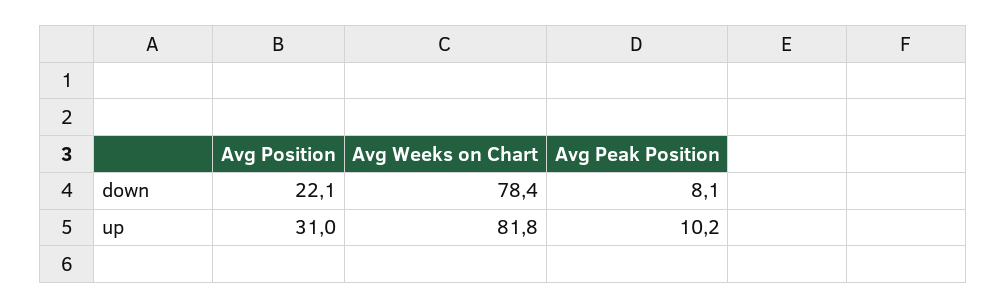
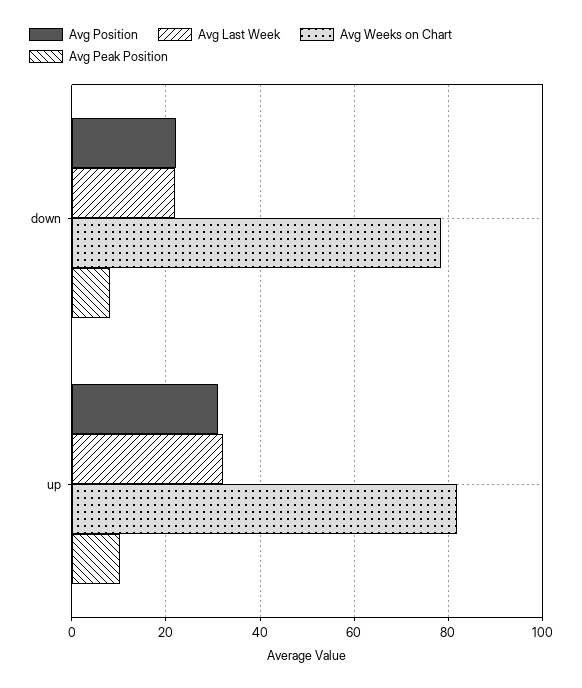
  {
    "Avg Position": {
      "down": 22.1,
      "up": 31
    },
    "Avg Weeks on Chart": {
      "down": 78.4,
      "up": 81.8
    },
    "Avg Peak Position": {
      "down": 8.1,
      "up": 10.2
-   }
+   },
+   "Avg Last Week": {
+     "down": 22,
+     "up": 32
+   }
  }

